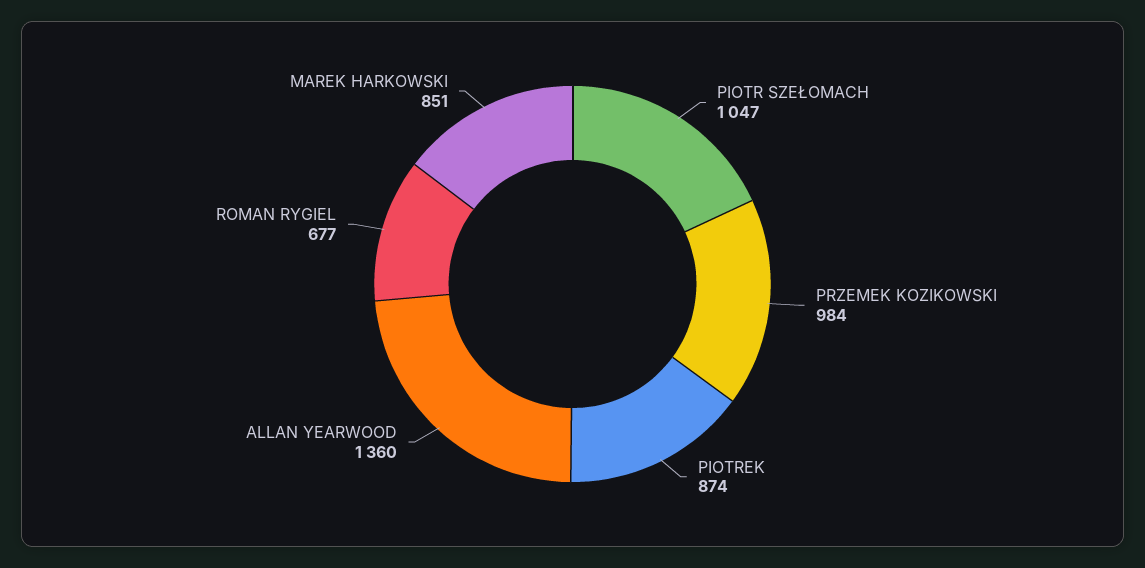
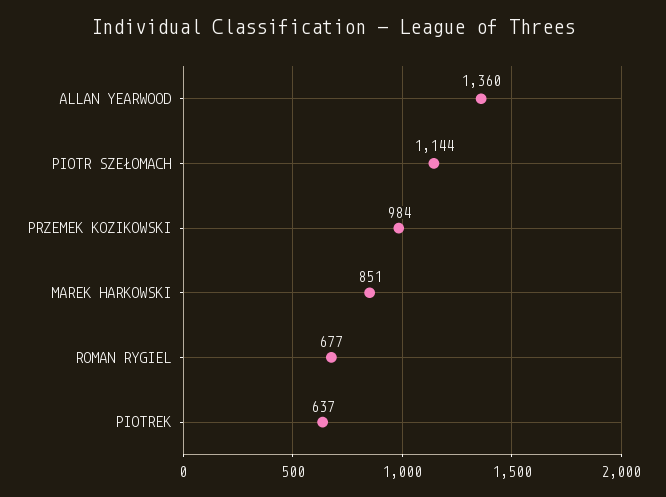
  {
-   "PIOTR SZEŁOMACH": 1047,
+   "PIOTR SZEŁOMACH": 1144,
    "PRZEMEK KOZIKOWSKI": 984,
-   "PIOTREK": 874,
+   "PIOTREK": 637,
    "ALLAN YEARWOOD": 1360,
    "ROMAN RYGIEL": 677,
    "MAREK HARKOWSKI": 851
  }

